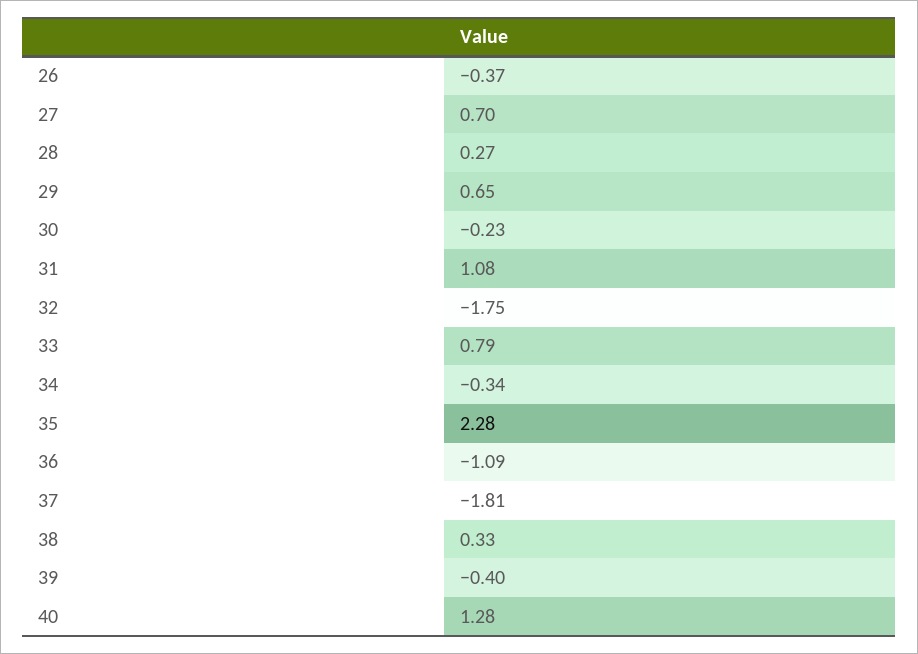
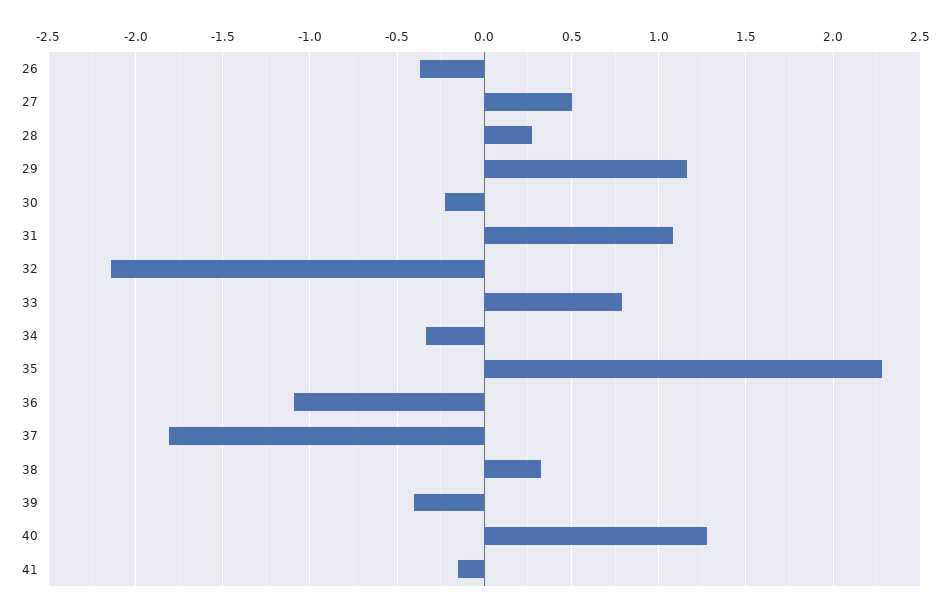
  {
    "26": -0.37,
-   "27": 0.7,
+   "27": 0.5,
    "28": 0.27,
-   "29": 0.65,
+   "29": 1.15,
    "30": -0.23,
    "31": 1.08,
-   "32": -1.75,
+   "32": -2.15,
    "33": 0.79,
    "34": -0.34,
    "35": 2.28,
    "36": -1.09,
    "37": -1.81,
    "38": 0.33,
    "39": -0.4,
-   "40": 1.28
+   "40": 1.28,
+   "41": -0.15
  }

